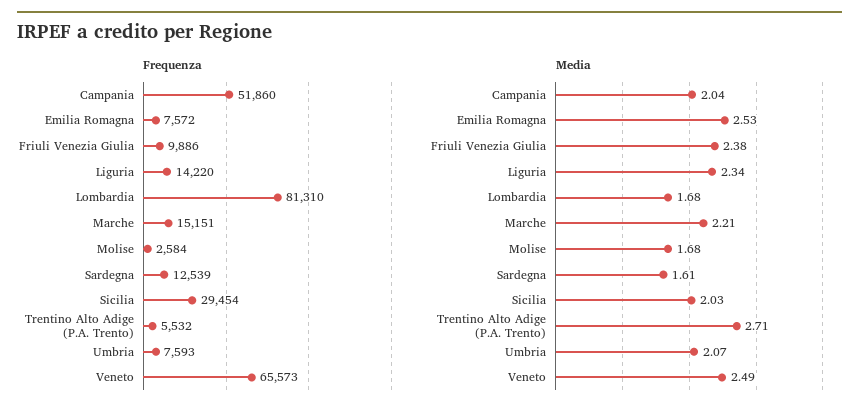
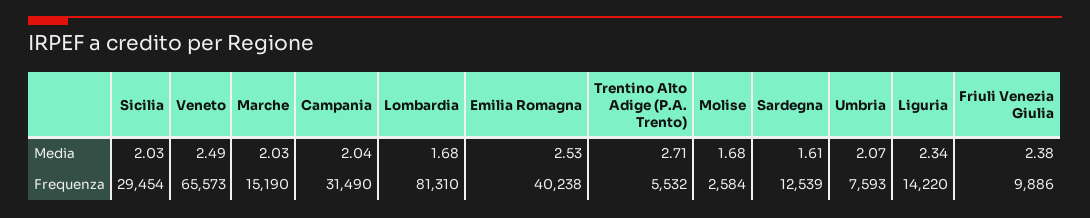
  {
    "Frequenza": {
-     "Campania": 51860,
+     "Campania": 31490,
-     "Emilia Romagna": 7572,
+     "Emilia Romagna": 40238,
      "Friuli Venezia Giulia": 9886,
      "Liguria": 14220,
      "Lombardia": 81310,
-     "Marche": 15151,
+     "Marche": 15190,
      "Molise": 2584,
      "Sardegna": 12539,
      "Sicilia": 29454,
      "Trentino Alto Adige (P.A. Trento)": 5532,
      "Umbria": 7593,
      "Veneto": 65573
    },
    "Media": {
      "Campania": 2.04,
      "Emilia Romagna": 2.53,
      "Friuli Venezia Giulia": 2.38,
      "Liguria": 2.34,
      "Lombardia": 1.68,
-     "Marche": 2.21,
+     "Marche": 2.03,
      "Molise": 1.68,
      "Sardegna": 1.61,
      "Sicilia": 2.03,
      "Trentino Alto Adige (P.A. Trento)": 2.71,
      "Umbria": 2.07,
      "Veneto": 2.49
    }
  }

